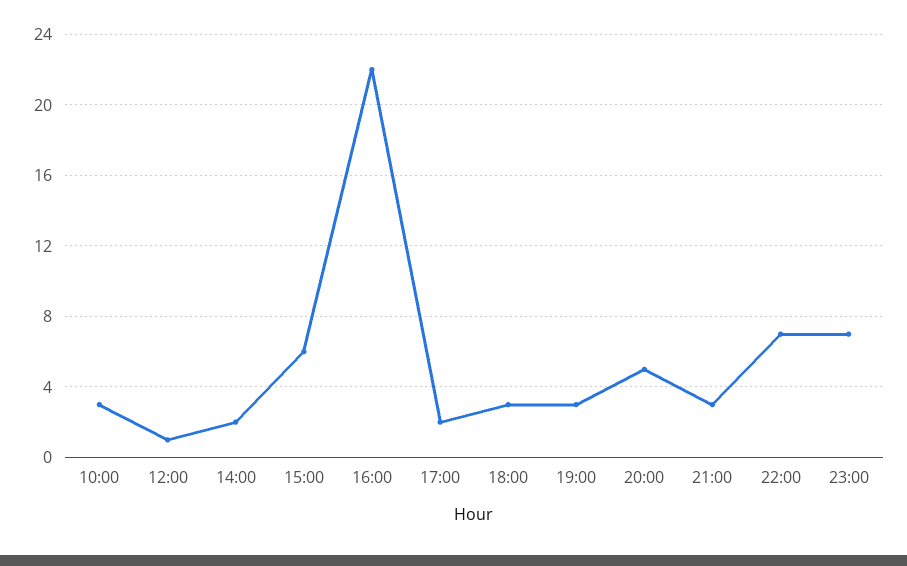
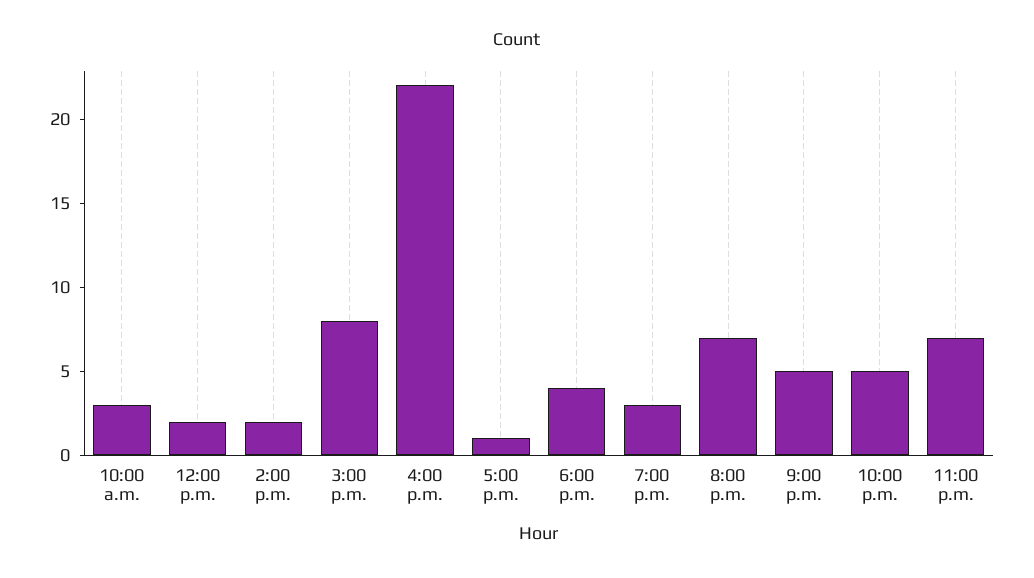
  {
    "10:00": 3,
-   "12:00": 1,
+   "12:00": 2,
    "14:00": 2,
-   "15:00": 6,
+   "15:00": 8,
    "16:00": 22,
-   "17:00": 2,
+   "17:00": 1,
-   "18:00": 3,
+   "18:00": 4,
    "19:00": 3,
-   "20:00": 5,
+   "20:00": 7,
-   "21:00": 3,
+   "21:00": 5,
-   "22:00": 7,
+   "22:00": 5,
    "23:00": 7
  }

